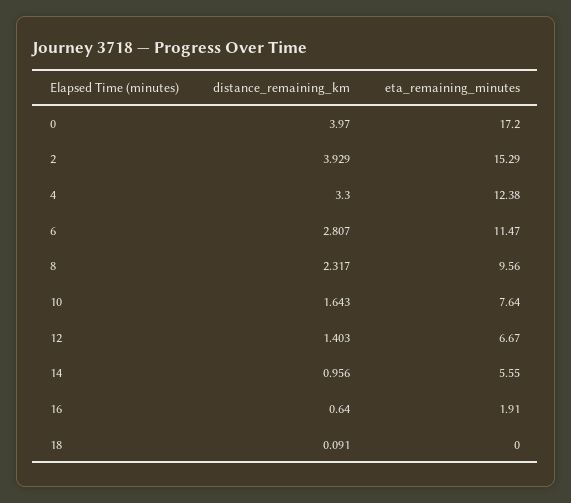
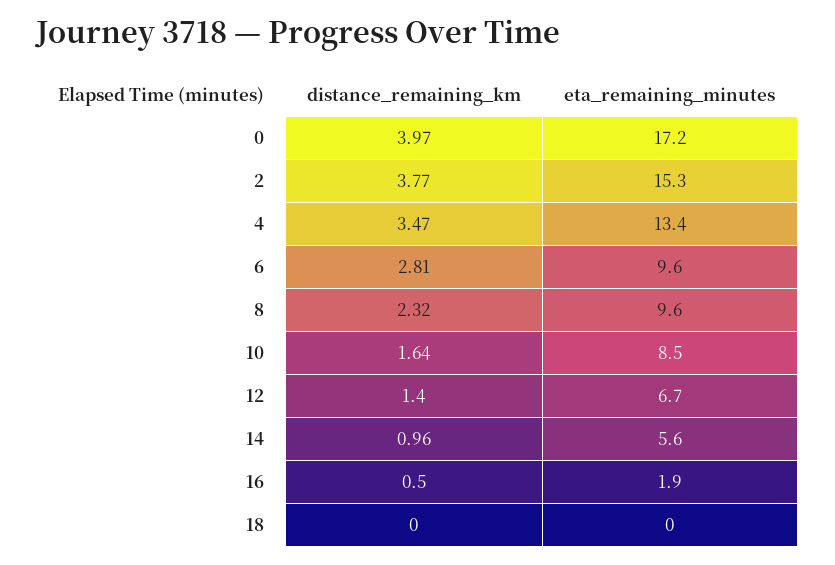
  {
    "distance_remaining_km": {
      "0": 3.97,
-     "2": 3.929,
+     "2": 3.77,
-     "4": 3.3,
+     "4": 3.47,
      "6": 2.807,
      "8": 2.317,
      "10": 1.643,
      "12": 1.403,
      "14": 0.956,
-     "16": 0.64,
+     "16": 0.5,
-     "18": 0.091
+     "18": 0
    },
    "eta_remaining_minutes": {
      "0": 17.2,
      "2": 15.29,
-     "4": 12.38,
+     "4": 13.4,
-     "6": 11.47,
+     "6": 9.6,
      "8": 9.56,
-     "10": 7.64,
+     "10": 8.5,
      "12": 6.67,
      "14": 5.55,
      "16": 1.91,
      "18": 0
    }
  }

